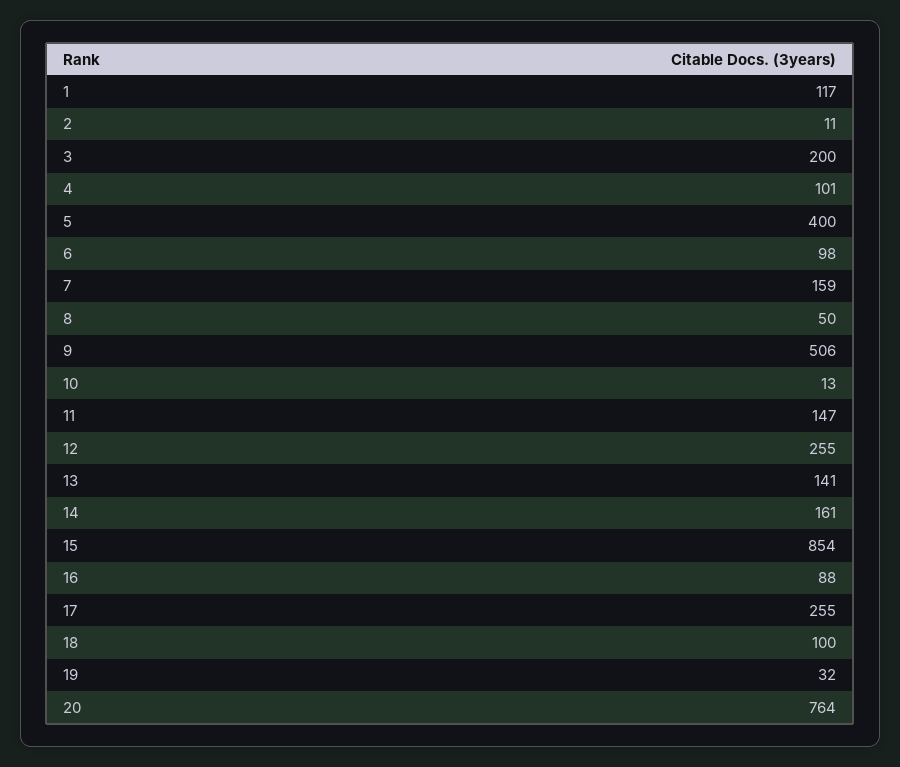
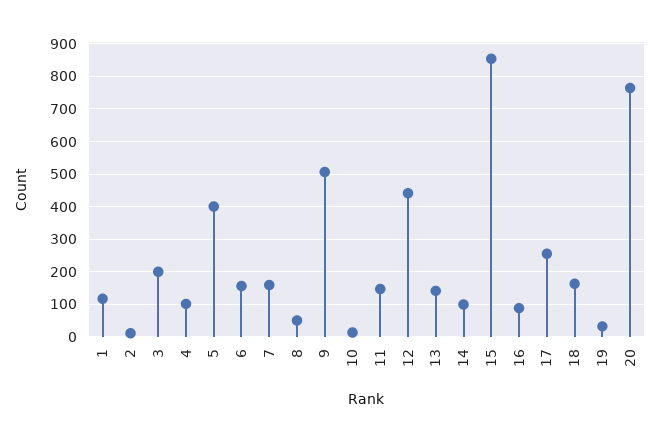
  {
    "1": 117,
    "2": 11,
    "3": 200,
    "4": 101,
    "5": 400,
-   "6": 98,
+   "6": 160,
    "7": 159,
    "8": 50,
    "9": 506,
    "10": 13,
    "11": 147,
-   "12": 255,
+   "12": 440,
    "13": 141,
-   "14": 161,
+   "14": 100,
    "15": 854,
    "16": 88,
    "17": 255,
-   "18": 100,
+   "18": 160,
    "19": 32,
    "20": 764
  }

